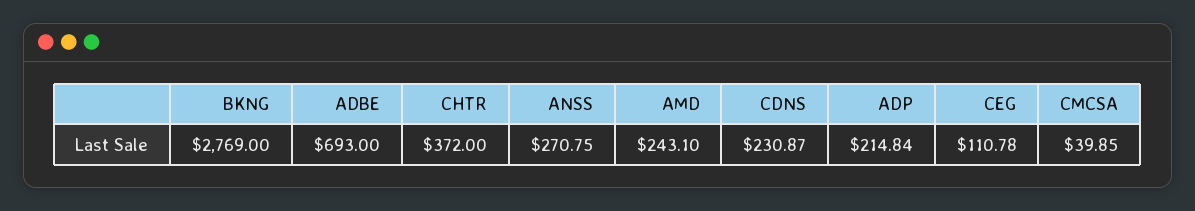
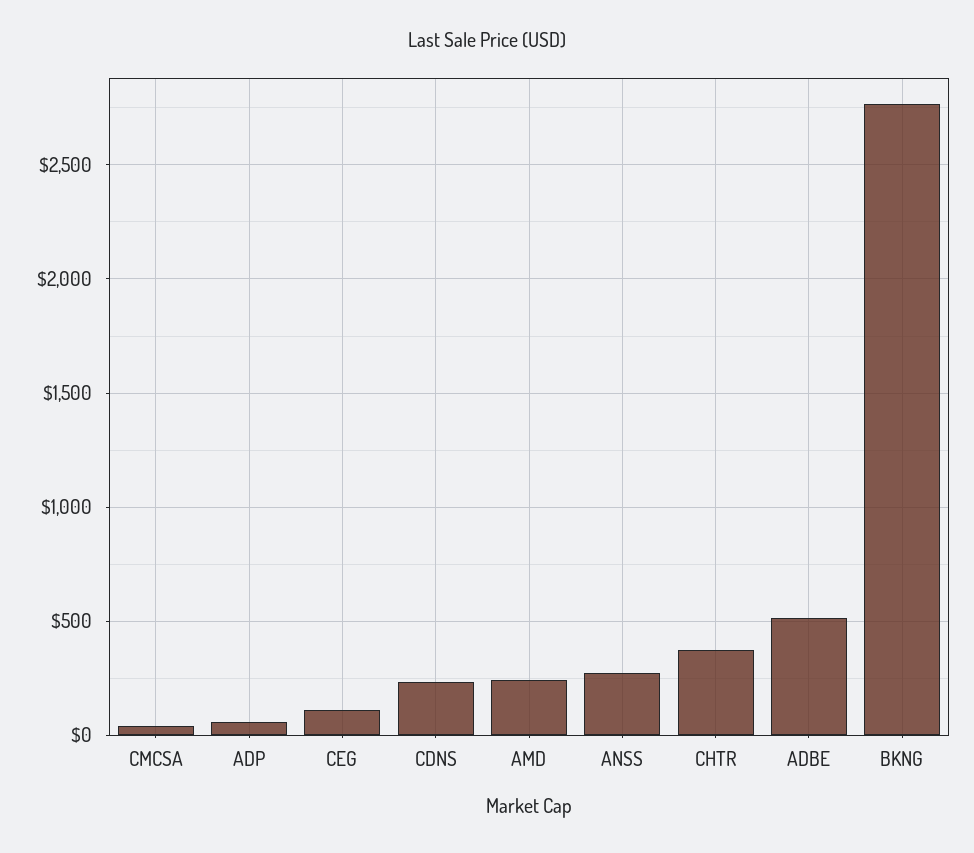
  {
    "BKNG": 2769,
-   "ADBE": 693,
+   "ADBE": 500,
    "CHTR": 372,
    "ANSS": 270.75,
    "AMD": 243.1,
    "CDNS": 230.87,
-   "ADP": 214.84,
+   "ADP": 50,
    "CEG": 110.78,
    "CMCSA": 39.85
  }

